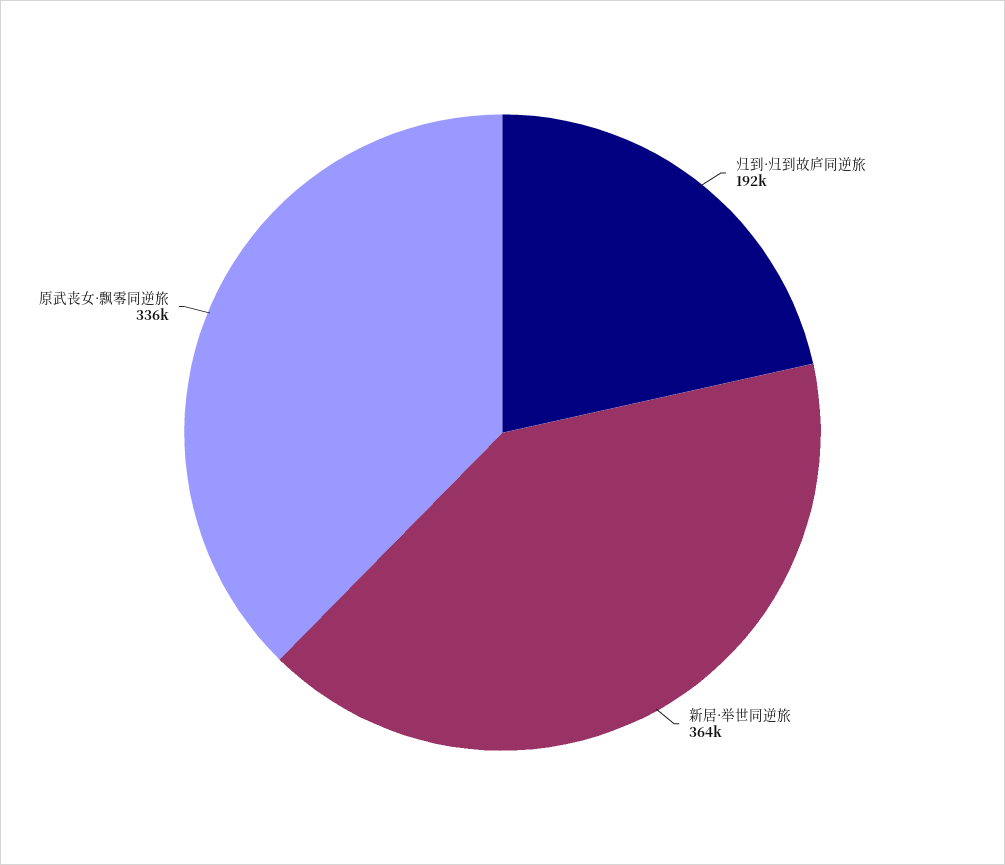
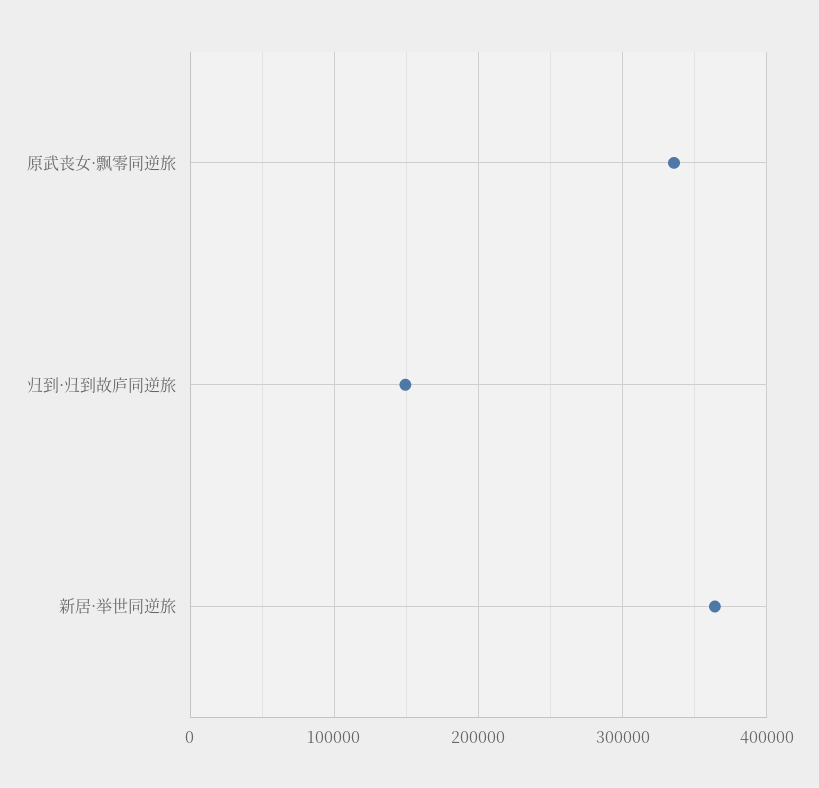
  {
-   "归到·归到故庐同逆旅": 192000,
+   "归到·归到故庐同逆旅": 150000,
    "新居·举世同逆旅": 364000,
    "原武丧女·飘零同逆旅": 336000
  }

